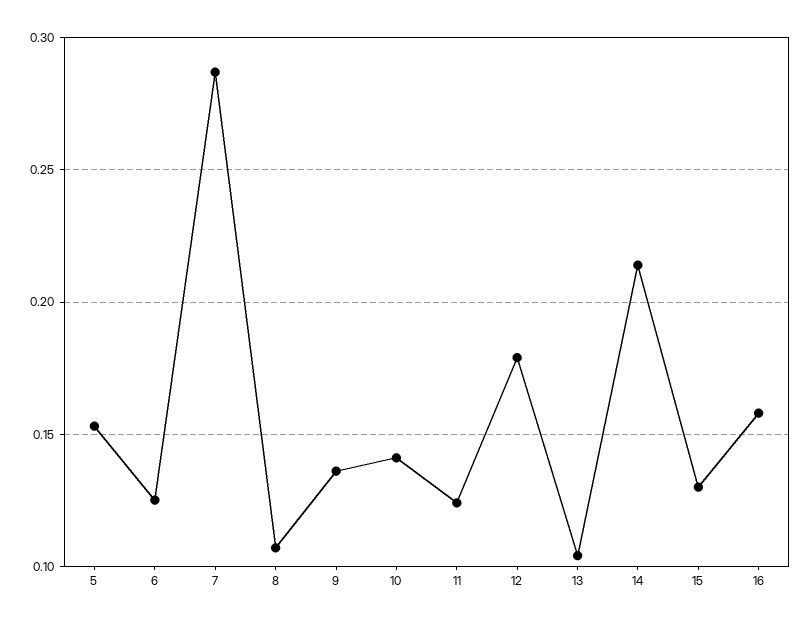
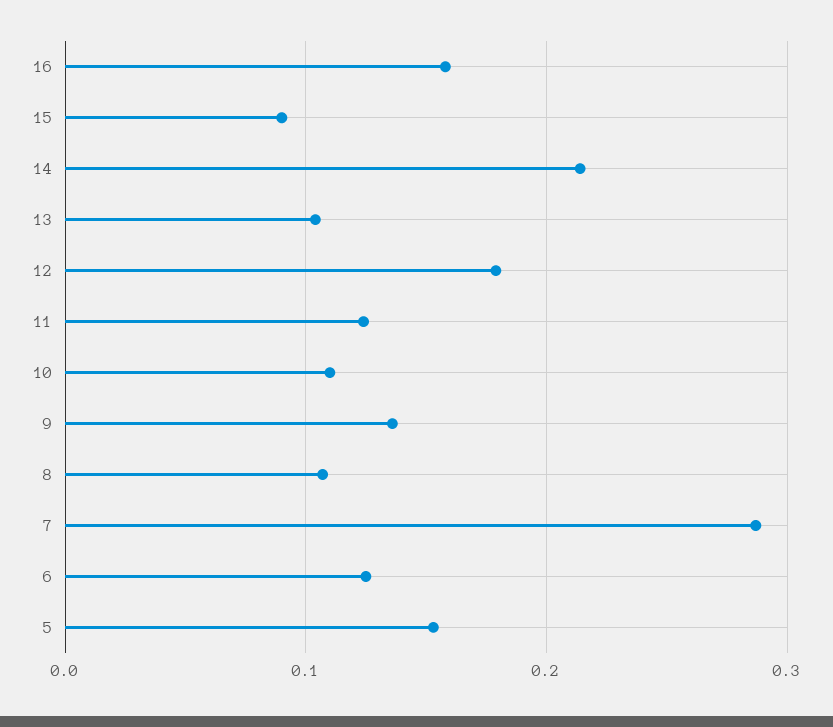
  {
    "5": 0.155,
    "6": 0.125,
    "7": 0.285,
    "8": 0.105,
    "9": 0.135,
-   "10": 0.14,
+   "10": 0.11,
    "11": 0.125,
    "12": 0.18,
    "13": 0.105,
    "14": 0.215,
-   "15": 0.13,
+   "15": 0.09,
    "16": 0.16
  }

